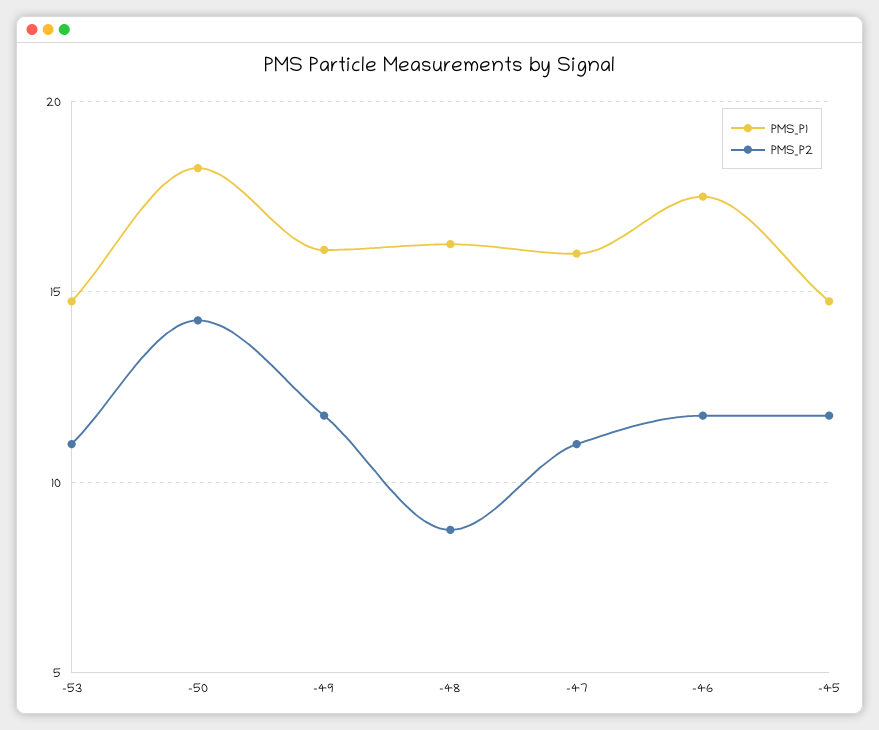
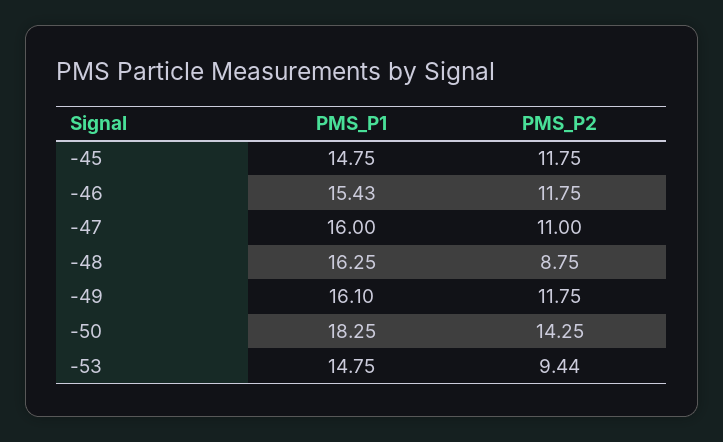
  {
    "PMS_P1": {
      "-53": 14.75,
      "-50": 18.25,
      "-49": 16.1,
      "-48": 16.25,
      "-47": 16,
-     "-46": 17.5,
+     "-46": 15.43,
      "-45": 14.75
    },
    "PMS_P2": {
-     "-53": 11,
+     "-53": 9.44,
      "-50": 14.25,
      "-49": 11.75,
      "-48": 8.75,
      "-47": 11,
      "-46": 11.75,
      "-45": 11.75
    }
  }

